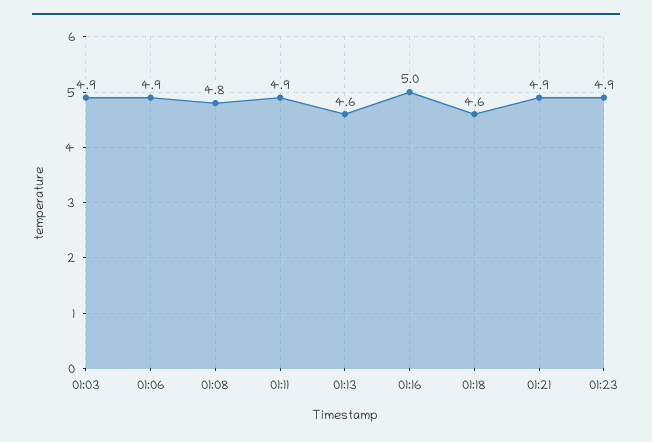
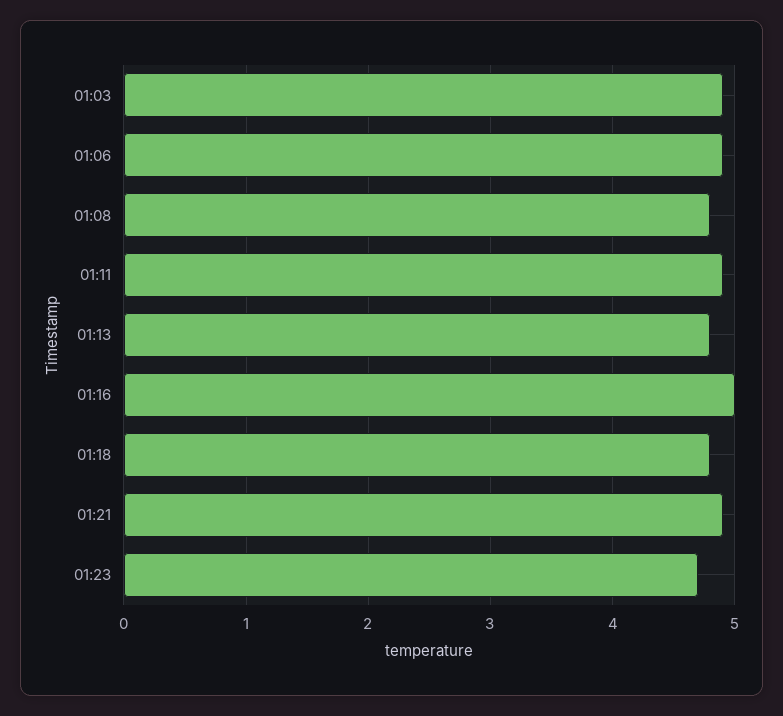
  {
    "01:03": 4.9,
    "01:06": 4.9,
    "01:08": 4.8,
    "01:11": 4.9,
-   "01:13": 4.6,
+   "01:13": 4.8,
    "01:16": 5,
-   "01:18": 4.6,
+   "01:18": 4.8,
    "01:21": 4.9,
-   "01:23": 4.9
+   "01:23": 4.7
  }

